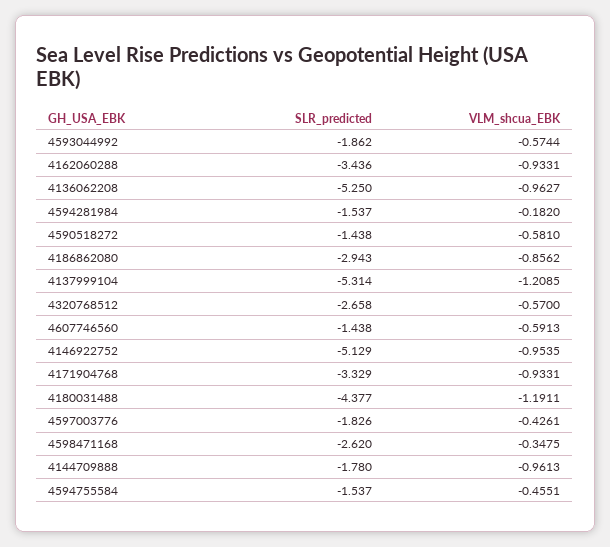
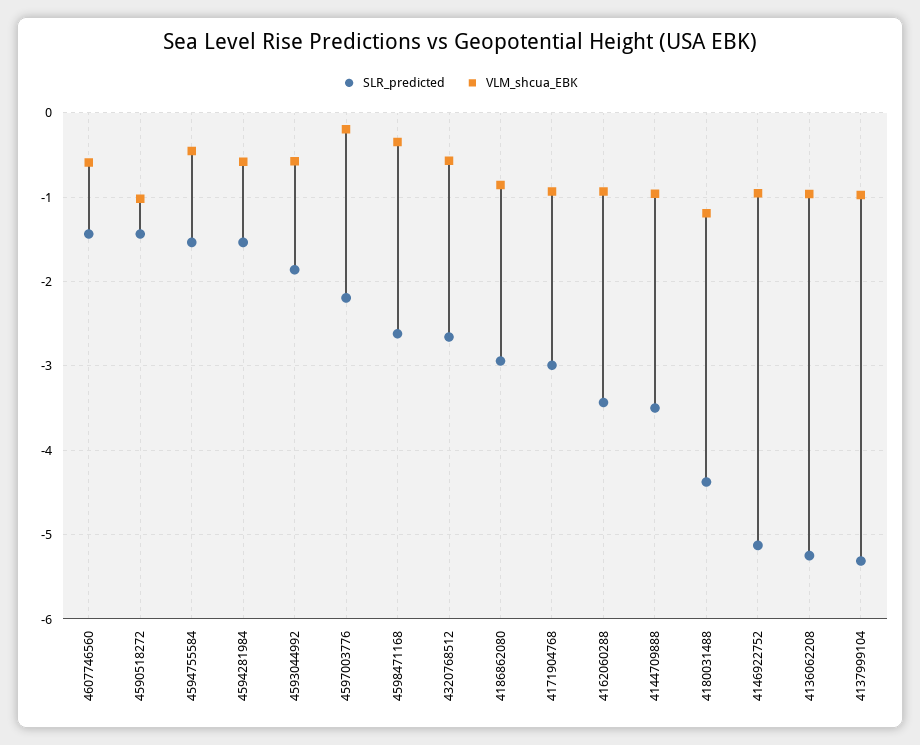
  {
    "SLR_predicted": {
      "4593044992": -1.862,
      "4162060288": -3.436,
      "4136062208": -5.25,
      "4594281984": -1.537,
      "4590518272": -1.438,
      "4186862080": -2.943,
      "4137999104": -5.314,
      "4320768512": -2.658,
      "4607746560": -1.438,
      "4146922752": -5.129,
-     "4171904768": -3.329,
+     "4171904768": -3,
      "4180031488": -4.377,
-     "4597003776": -1.826,
+     "4597003776": -2.2,
      "4598471168": -2.62,
-     "4144709888": -1.78,
+     "4144709888": -3.5,
      "4594755584": -1.537
    },
    "VLM_shcua_EBK": {
      "4593044992": -0.5744,
      "4162060288": -0.9331,
      "4136062208": -0.9627,
-     "4594281984": -0.182,
+     "4594281984": -0.6,
-     "4590518272": -0.581,
+     "4590518272": -1,
      "4186862080": -0.8562,
-     "4137999104": -1.2085,
+     "4137999104": -1,
      "4320768512": -0.57,
      "4607746560": -0.5913,
      "4146922752": -0.9535,
      "4171904768": -0.9331,
      "4180031488": -1.1911,
-     "4597003776": -0.4261,
+     "4597003776": -0.2,
      "4598471168": -0.3475,
      "4144709888": -0.9613,
      "4594755584": -0.4551
    }
  }

